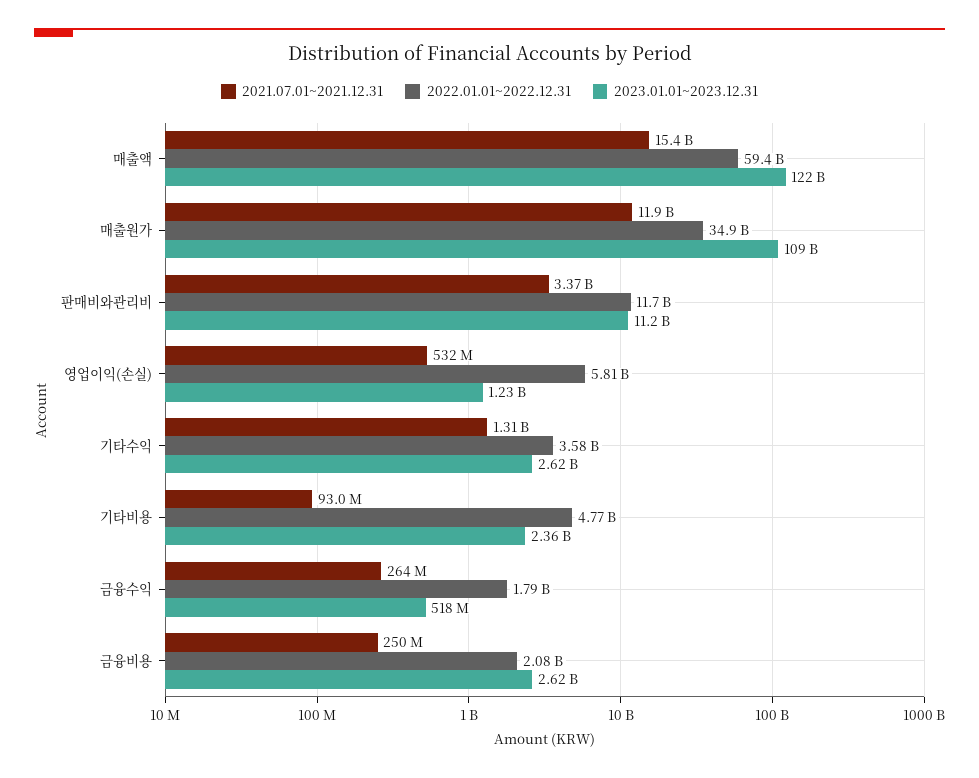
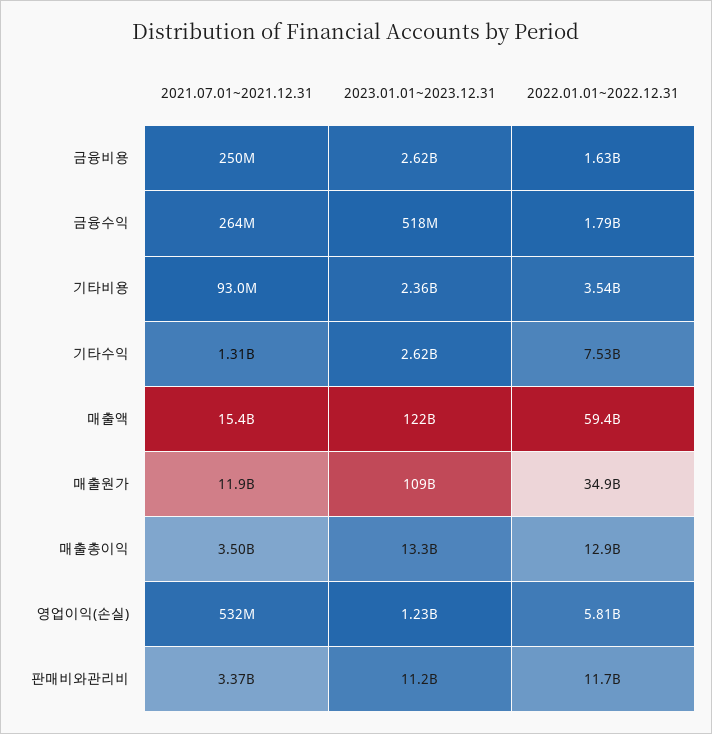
  {
    "2021.07.01~2021.12.31": {
      "매출액": 15400000000,
      "매출원가": 11900000000,
      "판매비와관리비": 3370000000,
      "영업이익(손실)": 532000000,
      "기타수익": 1310000000,
      "기타비용": 93000000,
      "금융수익": 264000000,
-     "금융비용": 250000000
+     "금융비용": 250000000,
+     "매출총이익": 3500000000
    },
    "2022.01.01~2022.12.31": {
      "매출액": 59400000000,
      "매출원가": 34900000000,
      "판매비와관리비": 11700000000,
      "영업이익(손실)": 5810000000,
-     "기타수익": 3580000000,
+     "기타수익": 7530000000,
-     "기타비용": 4770000000,
+     "기타비용": 3540000000,
      "금융수익": 1790000000,
-     "금융비용": 2080000000
+     "금융비용": 1630000000,
+     "매출총이익": 12900000000
    },
    "2023.01.01~2023.12.31": {
      "매출액": 122000000000,
      "매출원가": 109000000000,
      "판매비와관리비": 11200000000,
      "영업이익(손실)": 1230000000,
      "기타수익": 2620000000,
      "기타비용": 2360000000,
      "금융수익": 518000000,
-     "금융비용": 2620000000
+     "금융비용": 2620000000,
+     "매출총이익": 13300000000
    }
  }

